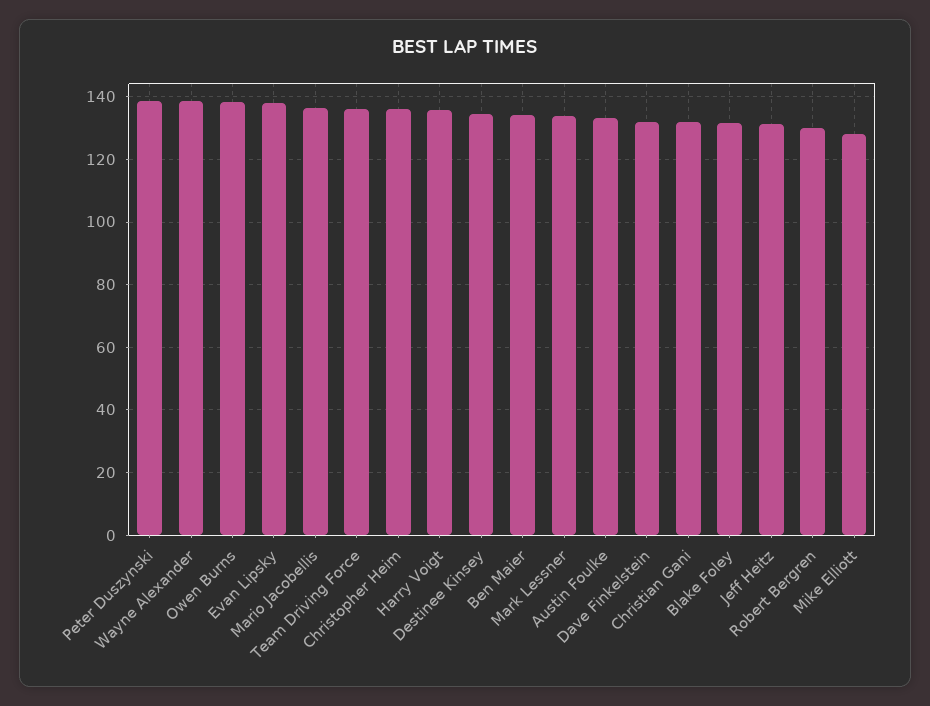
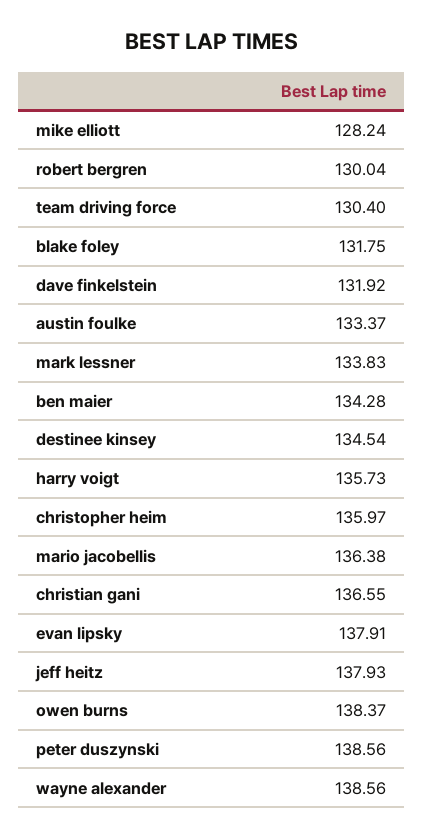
  {
    "Peter Duszynski": 138.56,
    "Wayne Alexander": 138.56,
    "Owen Burns": 138.37,
    "Evan Lipsky": 137.91,
    "Mario Jacobellis": 136.38,
-   "Team Driving Force": 136,
+   "Team Driving Force": 130.4,
    "Christopher Heim": 135.97,
    "Harry Voigt": 135.73,
    "Destinee Kinsey": 134.54,
    "Ben Maier": 134.28,
    "Mark Lessner": 133.83,
    "Austin Foulke": 133.37,
    "Dave Finkelstein": 131.92,
-   "Christian Gani": 132,
+   "Christian Gani": 136.55,
    "Blake Foley": 131.75,
-   "Jeff Heitz": 132,
+   "Jeff Heitz": 137.93,
    "Robert Bergren": 130.04,
    "Mike Elliott": 128.24
  }

